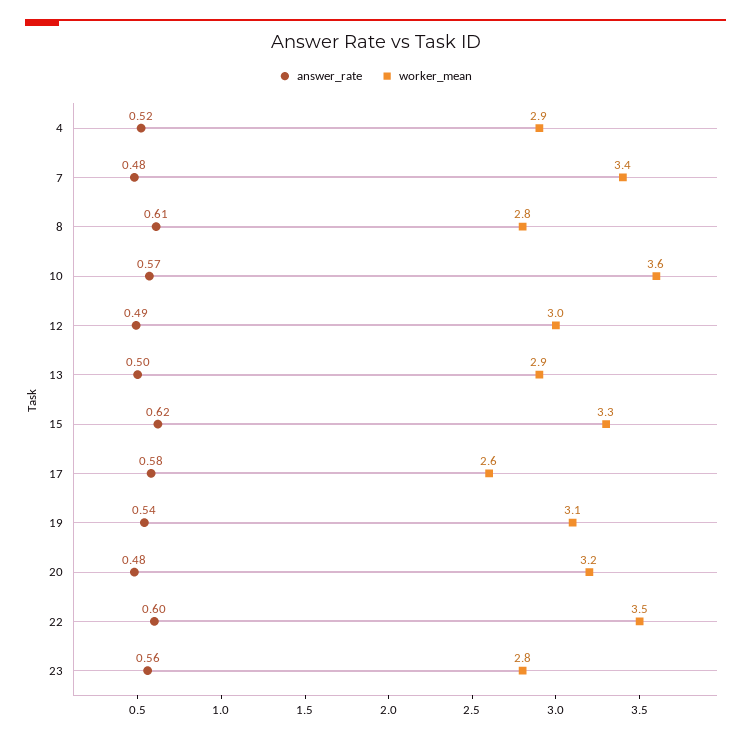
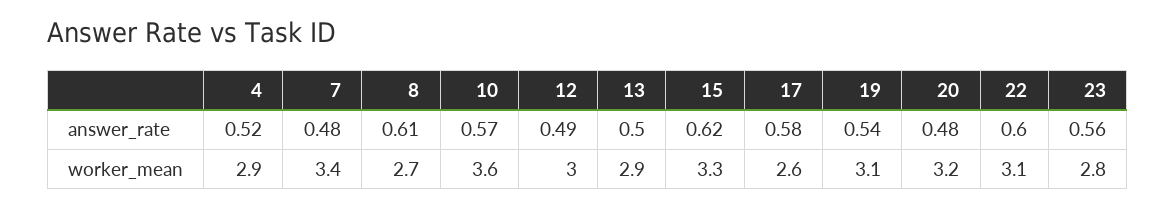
  {
    "answer_rate": {
      "4": 0.52,
      "7": 0.48,
      "8": 0.61,
      "10": 0.57,
      "12": 0.49,
      "13": 0.5,
      "15": 0.62,
      "17": 0.58,
      "19": 0.54,
      "20": 0.48,
      "22": 0.6,
      "23": 0.56
    },
    "worker_mean": {
      "4": 2.9,
      "7": 3.4,
-     "8": 2.8,
+     "8": 2.7,
      "10": 3.6,
      "12": 3,
      "13": 2.9,
      "15": 3.3,
      "17": 2.6,
      "19": 3.1,
      "20": 3.2,
-     "22": 3.5,
+     "22": 3.1,
      "23": 2.8
    }
  }

